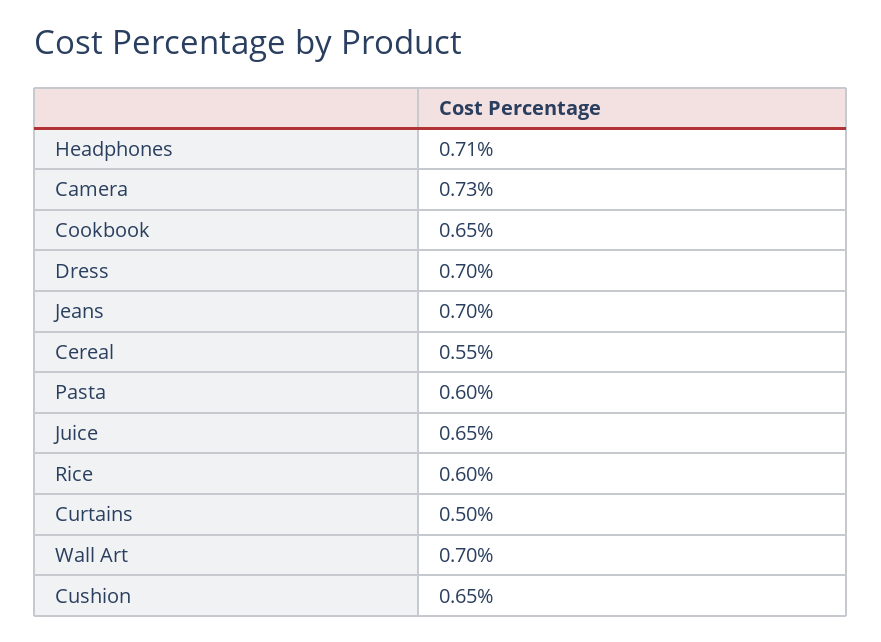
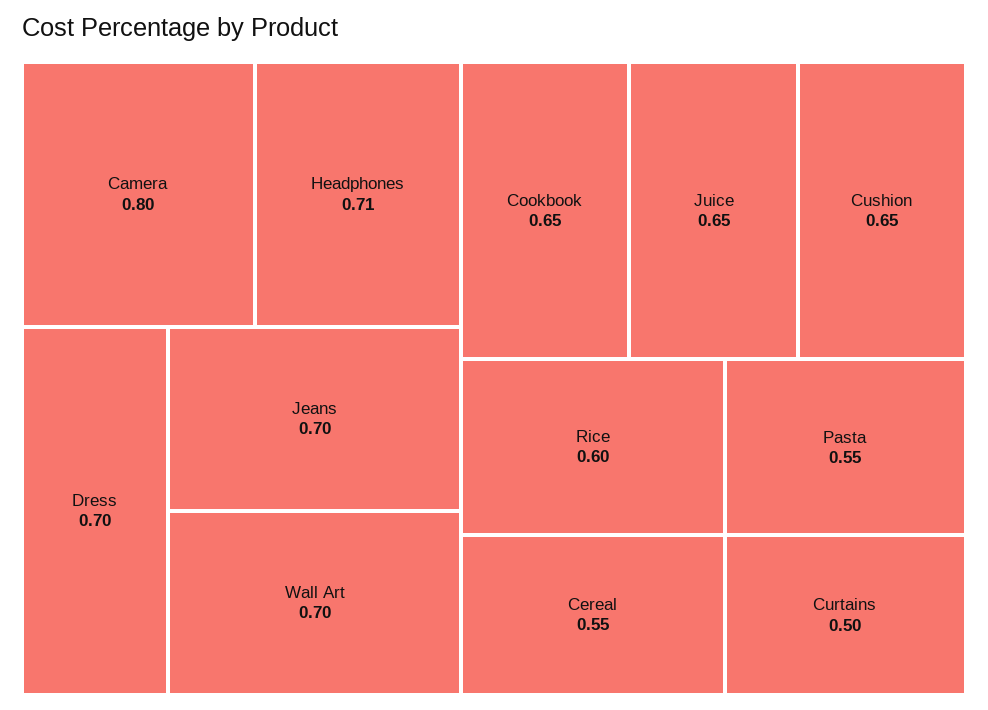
  {
    "Headphones": 0.71,
-   "Camera": 0.73,
+   "Camera": 0.8,
    "Cookbook": 0.65,
    "Dress": 0.7,
    "Jeans": 0.7,
    "Cereal": 0.55,
-   "Pasta": 0.6,
+   "Pasta": 0.55,
    "Juice": 0.65,
    "Rice": 0.6,
    "Curtains": 0.5,
    "Wall Art": 0.7,
    "Cushion": 0.65
  }

